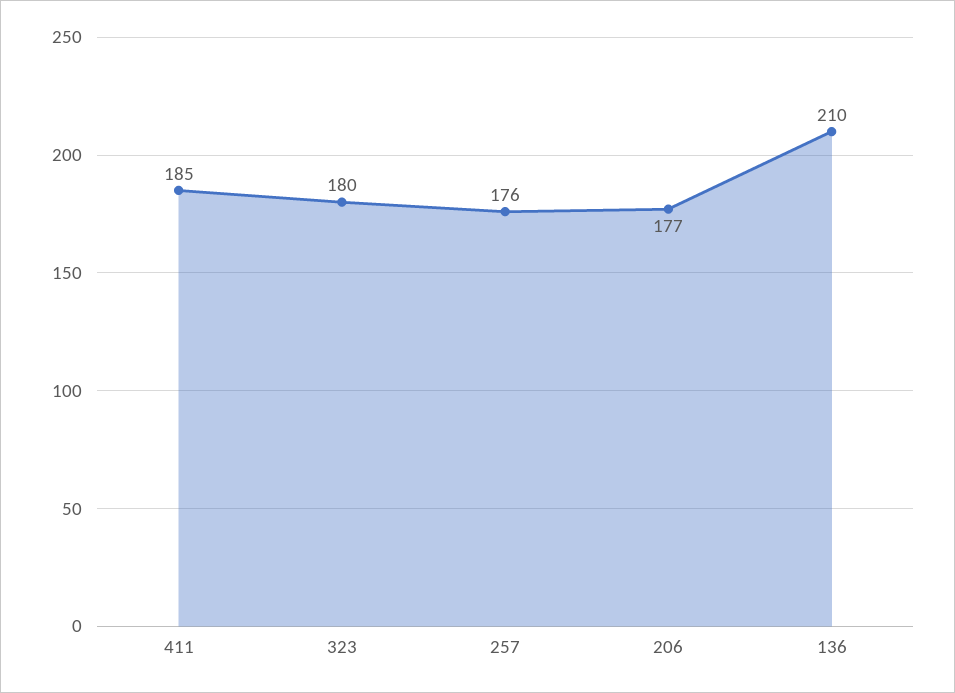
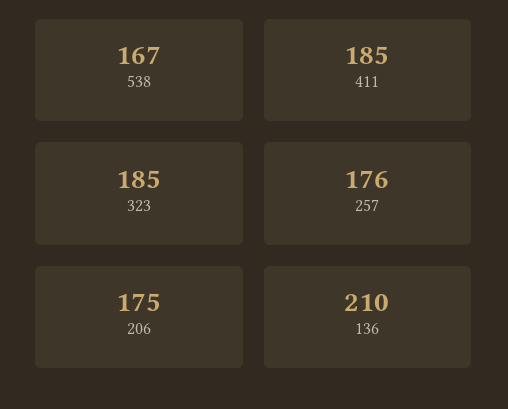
  {
    "411": 185,
-   "323": 180,
+   "323": 185,
    "257": 176,
-   "206": 177,
+   "206": 175,
-   "136": 210
+   "136": 210,
+   "538": 167
  }

